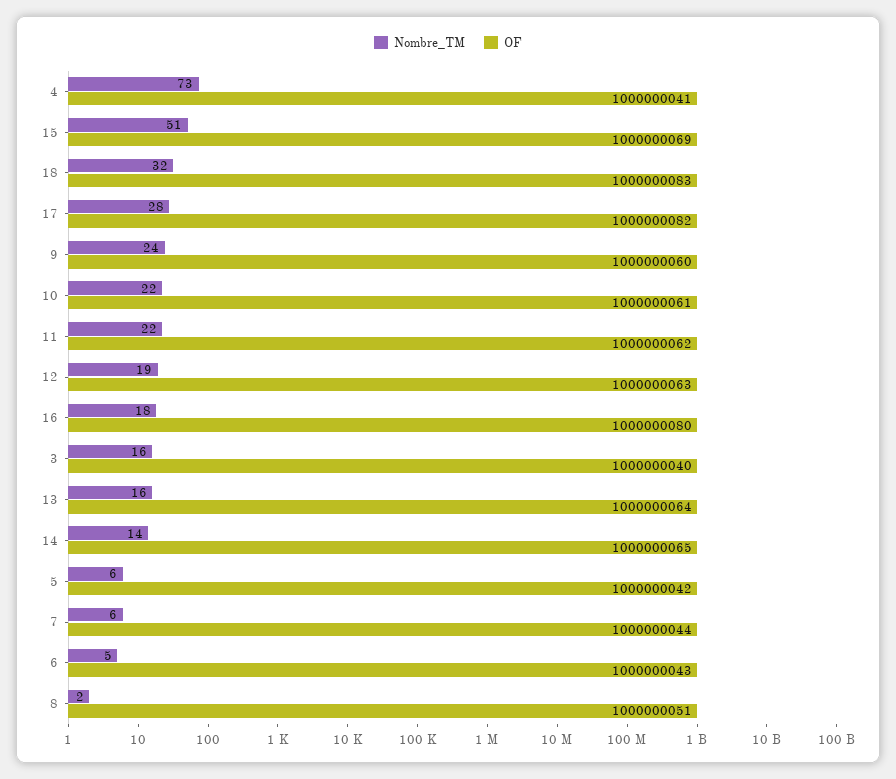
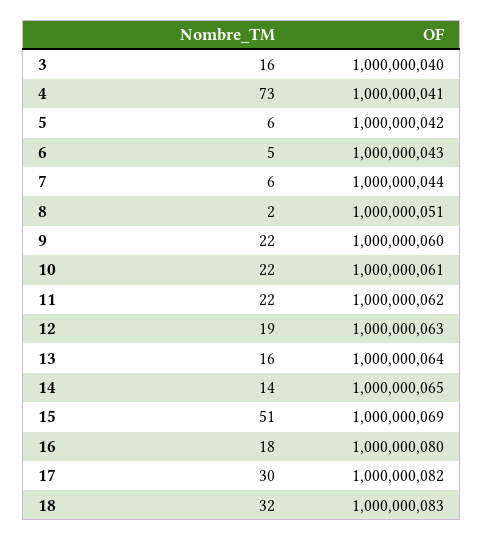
  {
    "Nombre_TM": {
      "4": 73,
      "15": 51,
      "18": 32,
-     "17": 28,
+     "17": 30,
-     "9": 24,
+     "9": 22,
      "10": 22,
      "11": 22,
      "12": 19,
      "16": 18,
      "3": 16,
      "13": 16,
      "14": 14,
      "5": 6,
      "7": 6,
      "6": 5,
      "8": 2
    },
    "OF": {
      "4": 1000000041,
      "15": 1000000069,
      "18": 1000000083,
      "17": 1000000082,
      "9": 1000000060,
      "10": 1000000061,
      "11": 1000000062,
      "12": 1000000063,
      "16": 1000000080,
      "3": 1000000040,
      "13": 1000000064,
      "14": 1000000065,
      "5": 1000000042,
      "7": 1000000044,
      "6": 1000000043,
      "8": 1000000051
    }
  }

